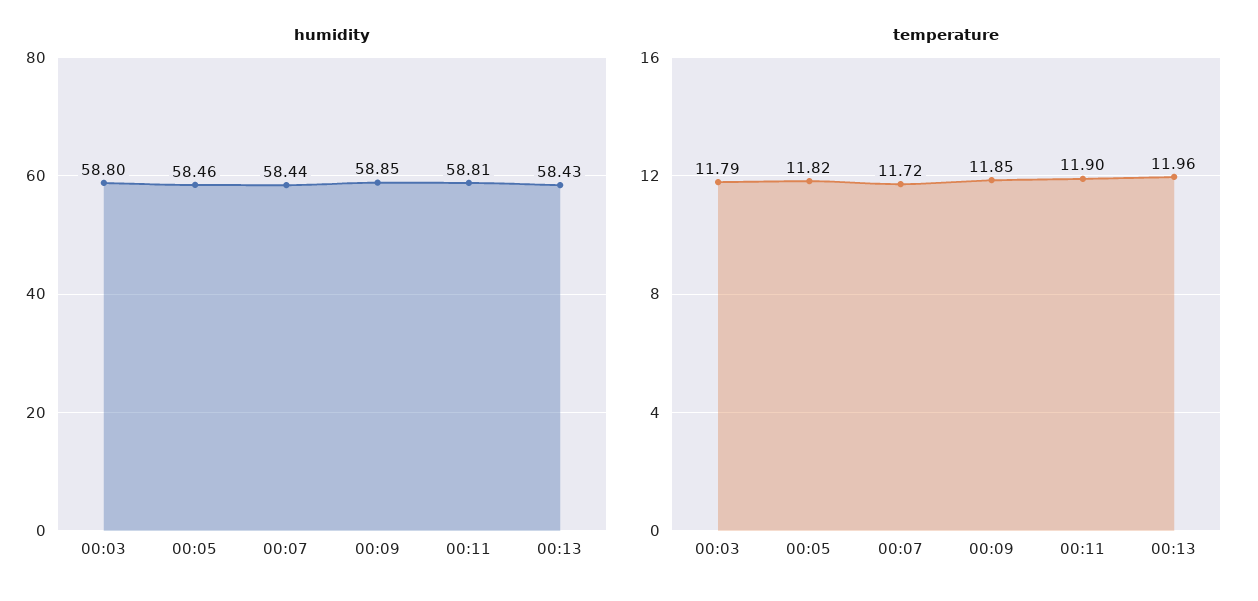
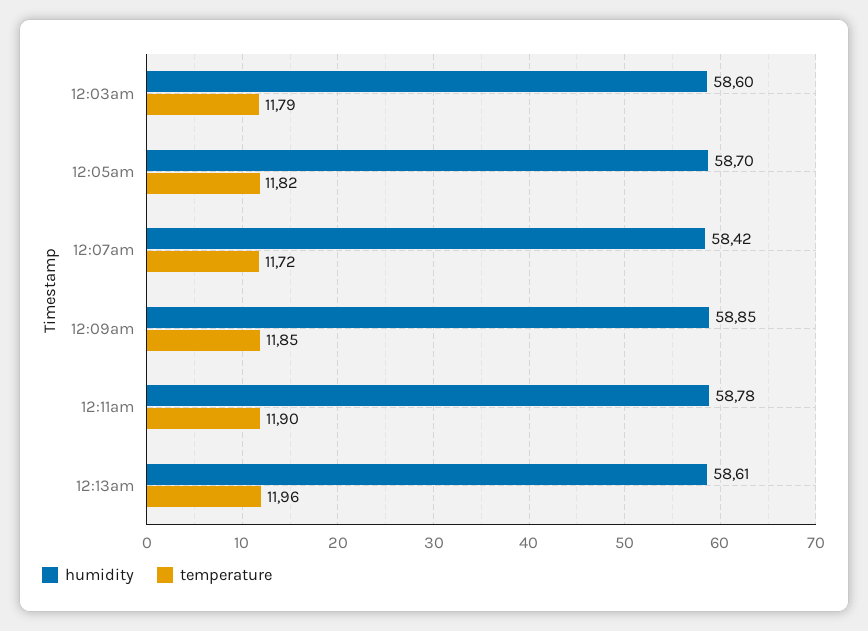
  {
    "humidity": {
-     "00:03": 58.8,
+     "00:03": 58.6,
-     "00:05": 58.46,
+     "00:05": 58.7,
-     "00:07": 58.44,
+     "00:07": 58.42,
      "00:09": 58.85,
-     "00:11": 58.81,
+     "00:11": 58.78,
-     "00:13": 58.43
+     "00:13": 58.61
    },
    "temperature": {
      "00:03": 11.79,
      "00:05": 11.82,
      "00:07": 11.72,
      "00:09": 11.85,
      "00:11": 11.9,
      "00:13": 11.96
    }
  }

